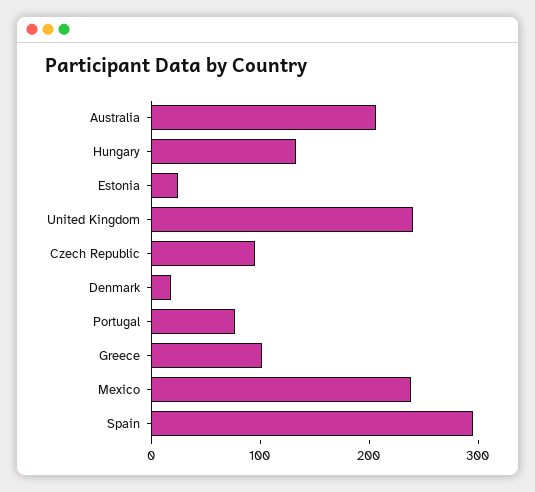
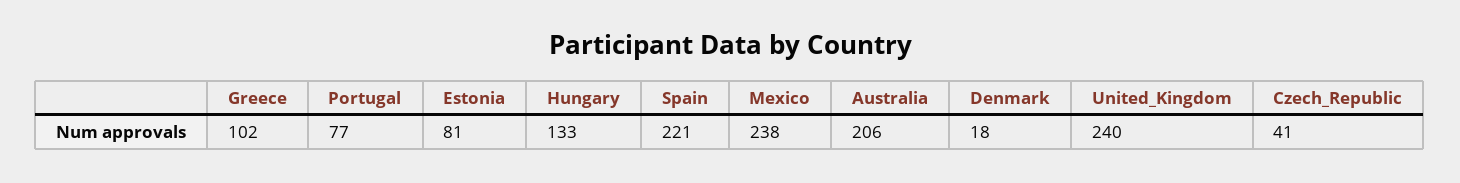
  {
    "Australia": 206,
    "Hungary": 133,
-   "Estonia": 20,
+   "Estonia": 81,
    "United Kingdom": 240,
-   "Czech Republic": 100,
+   "Czech Republic": 41,
    "Denmark": 18,
    "Portugal": 77,
    "Greece": 102,
    "Mexico": 238,
-   "Spain": 300
+   "Spain": 221
  }

